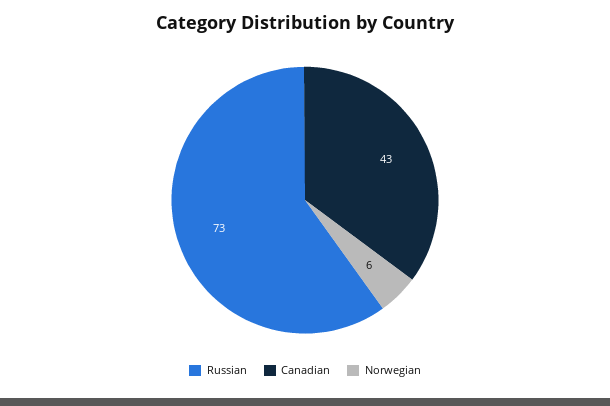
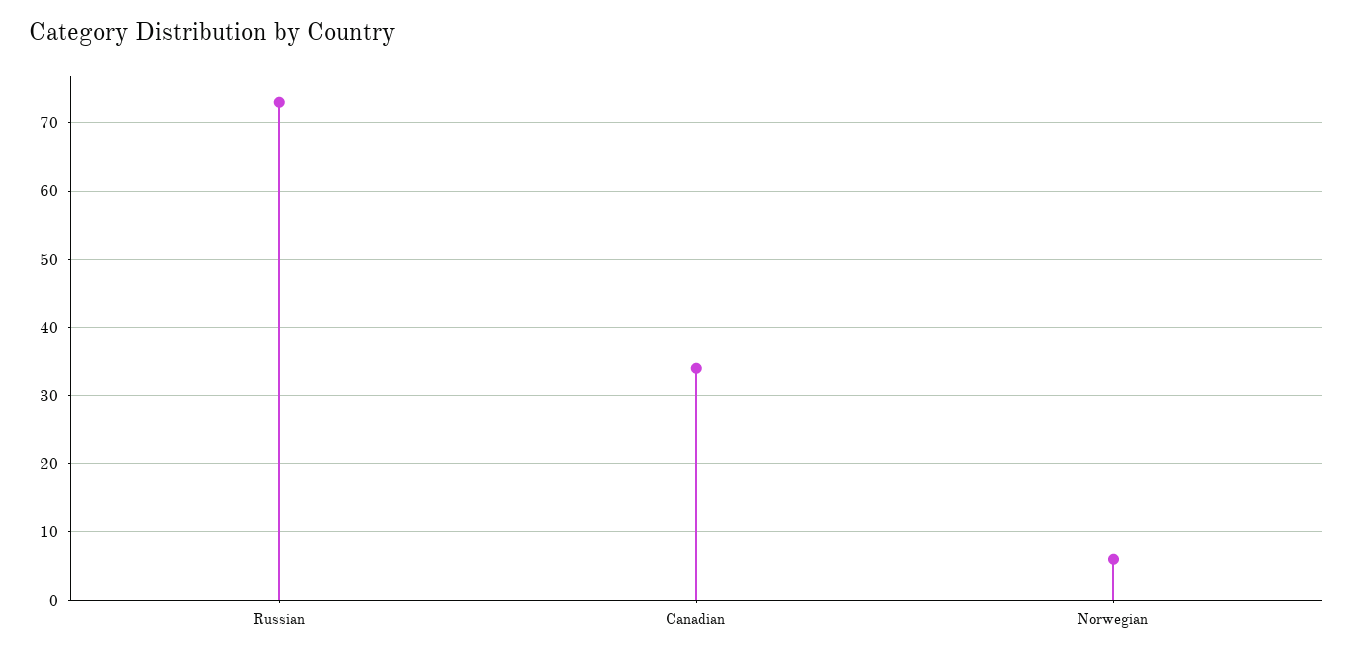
  {
    "Russian": 73,
-   "Canadian": 43,
+   "Canadian": 34,
    "Norwegian": 6
  }

